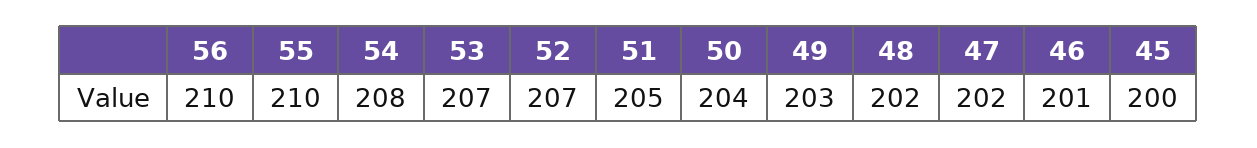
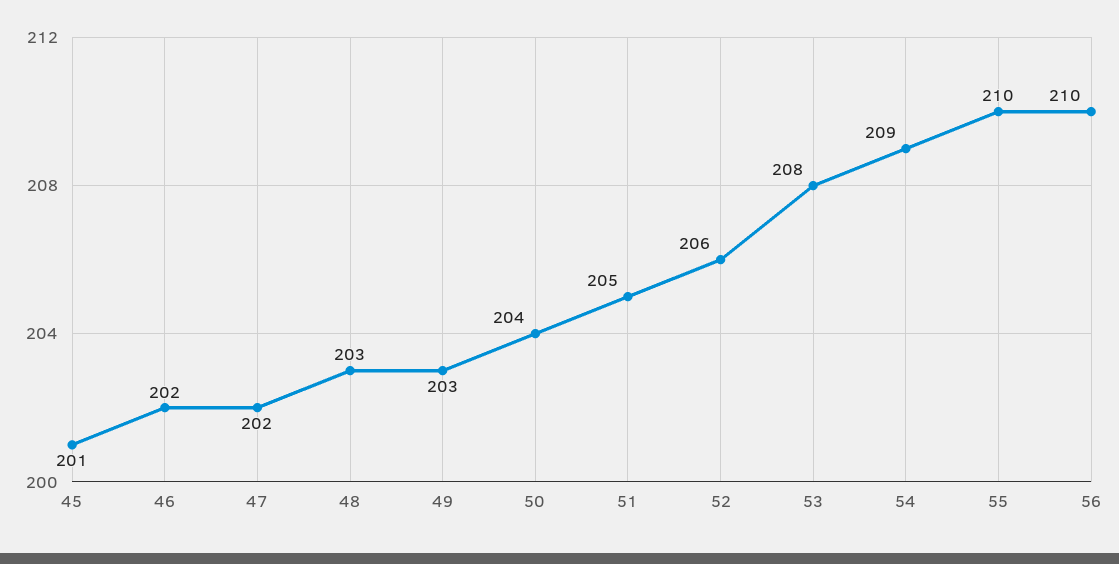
  {
    "56": 210,
    "55": 210,
-   "54": 208,
+   "54": 209,
-   "53": 207,
+   "53": 208,
-   "52": 207,
+   "52": 206,
    "51": 205,
    "50": 204,
    "49": 203,
-   "48": 202,
+   "48": 203,
    "47": 202,
-   "46": 201,
+   "46": 202,
-   "45": 200
+   "45": 201
  }

